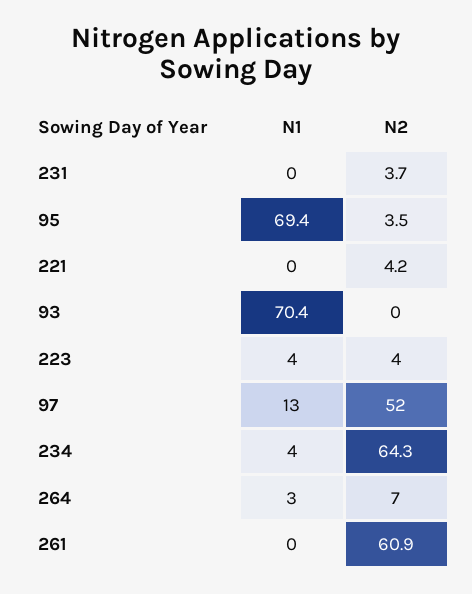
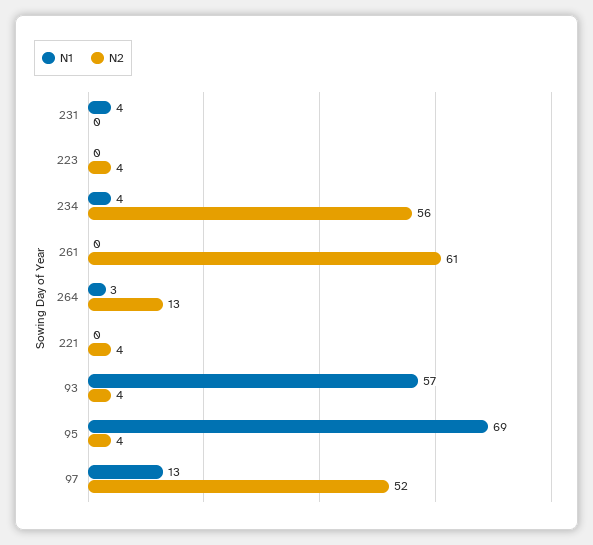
  {
    "N1": {
-     "231": 0,
+     "231": 4,
      "95": 69.4,
      "221": 0,
-     "93": 70.4,
+     "93": 57,
-     "223": 4,
+     "223": 0,
      "97": 13,
      "234": 4,
      "264": 3,
      "261": 0
    },
    "N2": {
-     "231": 3.7,
+     "231": 0,
      "95": 3.5,
      "221": 4.2,
-     "93": 0,
+     "93": 4,
      "223": 4,
      "97": 52,
-     "234": 64.3,
+     "234": 56,
-     "264": 7,
+     "264": 13,
      "261": 60.9
    }
  }

